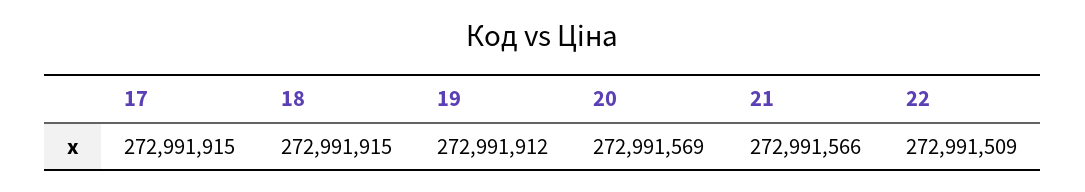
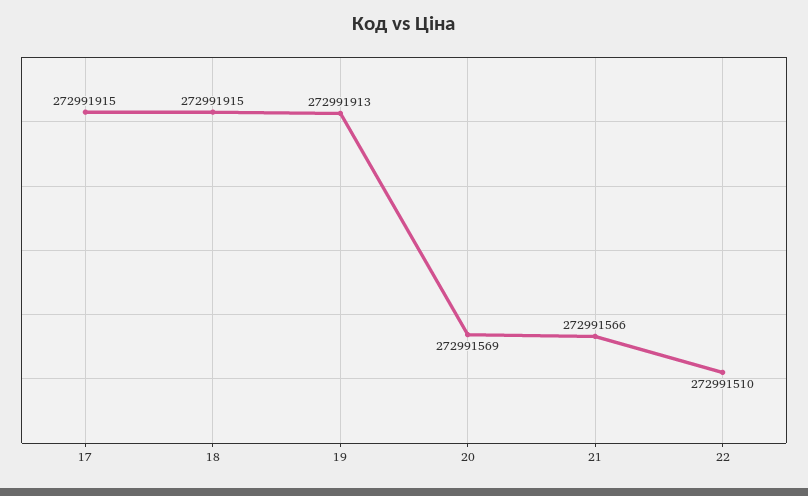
  {
    "17": 272991915,
    "18": 272991915,
-   "19": 272991912,
+   "19": 272991913,
    "20": 272991569,
    "21": 272991566,
-   "22": 272991509
+   "22": 272991510
  }

